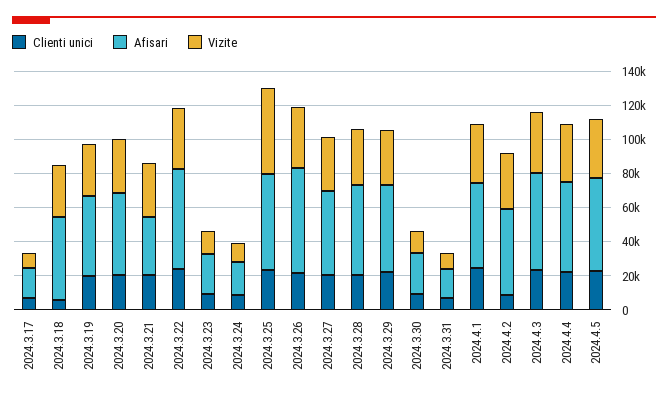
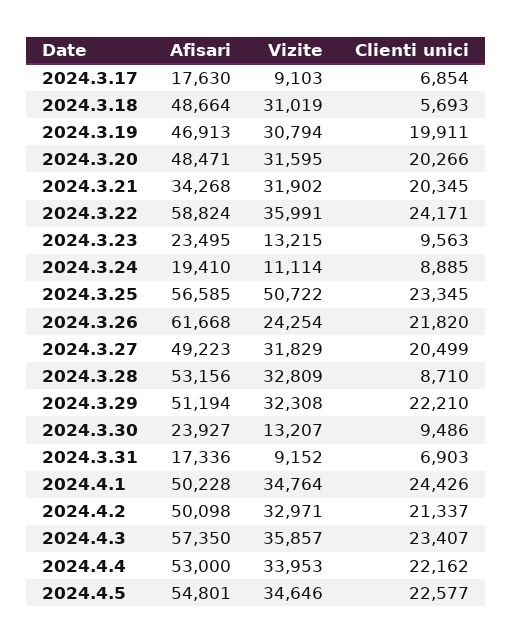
  {
    "Clienti unici": {
      "2024.3.17": 6854,
      "2024.3.18": 5693,
      "2024.3.19": 19911,
      "2024.3.20": 20266,
      "2024.3.21": 20345,
      "2024.3.22": 24171,
      "2024.3.23": 9563,
      "2024.3.24": 8885,
      "2024.3.25": 23345,
      "2024.3.26": 21820,
      "2024.3.27": 20499,
-     "2024.3.28": 20000,
+     "2024.3.28": 8710,
      "2024.3.29": 22210,
      "2024.3.30": 9486,
      "2024.3.31": 6903,
      "2024.4.1": 24426,
-     "2024.4.2": 10000,
+     "2024.4.2": 21337,
      "2024.4.3": 23407,
      "2024.4.4": 22162,
      "2024.4.5": 22577
    },
    "Afisari": {
      "2024.3.17": 17630,
      "2024.3.18": 48664,
      "2024.3.19": 46913,
      "2024.3.20": 48471,
      "2024.3.21": 34268,
      "2024.3.22": 58824,
      "2024.3.23": 23495,
      "2024.3.24": 19410,
      "2024.3.25": 56585,
      "2024.3.26": 61668,
      "2024.3.27": 49223,
      "2024.3.28": 53156,
      "2024.3.29": 51194,
      "2024.3.30": 23927,
      "2024.3.31": 17336,
      "2024.4.1": 50228,
      "2024.4.2": 50098,
      "2024.4.3": 57350,
      "2024.4.4": 53000,
      "2024.4.5": 54801
    },
    "Vizite": {
      "2024.3.17": 9103,
      "2024.3.18": 31019,
      "2024.3.19": 30794,
      "2024.3.20": 31595,
      "2024.3.21": 31902,
      "2024.3.22": 35991,
      "2024.3.23": 13215,
      "2024.3.24": 11114,
      "2024.3.25": 50722,
-     "2024.3.26": 35000,
+     "2024.3.26": 24254,
      "2024.3.27": 31829,
      "2024.3.28": 32809,
      "2024.3.29": 32308,
      "2024.3.30": 13207,
      "2024.3.31": 9152,
      "2024.4.1": 34764,
      "2024.4.2": 32971,
      "2024.4.3": 35857,
      "2024.4.4": 33953,
      "2024.4.5": 34646
    }
  }

